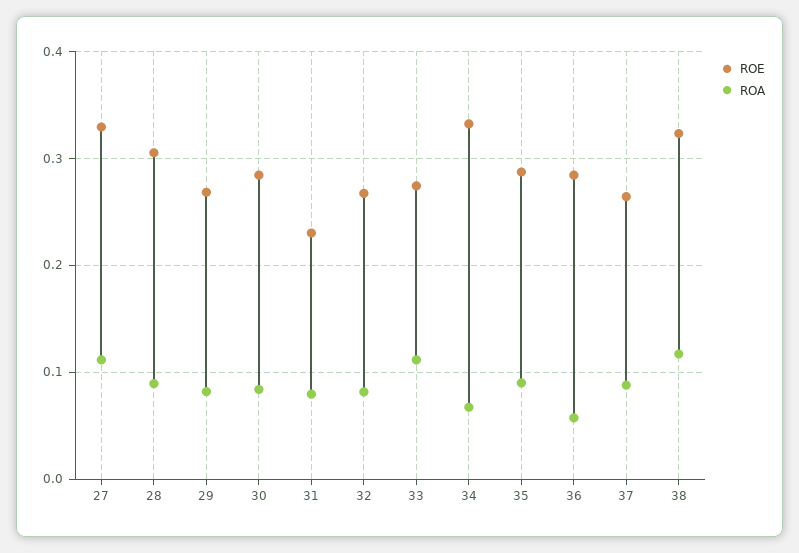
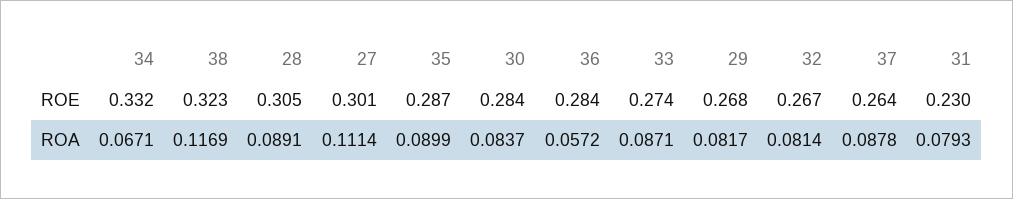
  {
    "ROE": {
-     "27": 0.33,
+     "27": 0.301,
      "28": 0.305,
      "29": 0.268,
      "30": 0.284,
      "31": 0.23,
      "32": 0.267,
      "33": 0.274,
      "34": 0.332,
      "35": 0.287,
      "36": 0.284,
      "37": 0.264,
      "38": 0.323
    },
    "ROA": {
      "27": 0.1114,
      "28": 0.0891,
      "29": 0.0817,
      "30": 0.0837,
      "31": 0.0793,
      "32": 0.0814,
-     "33": 0.11,
+     "33": 0.0871,
      "34": 0.0671,
      "35": 0.0899,
      "36": 0.0572,
      "37": 0.0878,
      "38": 0.1169
    }
  }

